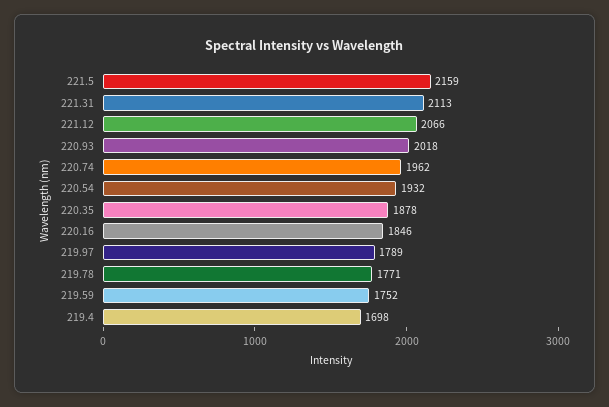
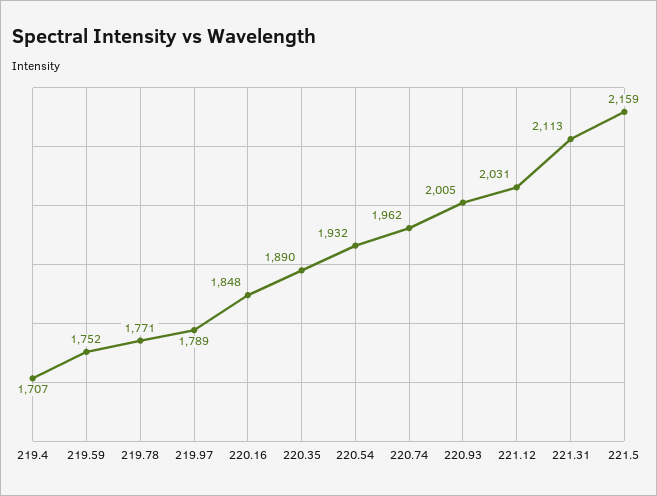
  {
    "221.5": 2159,
    "221.31": 2113,
-   "221.12": 2066,
+   "221.12": 2031,
-   "220.93": 2018,
+   "220.93": 2005,
    "220.74": 1962,
    "220.54": 1932,
-   "220.35": 1878,
+   "220.35": 1890,
-   "220.16": 1846,
+   "220.16": 1848,
    "219.97": 1789,
    "219.78": 1771,
    "219.59": 1752,
-   "219.4": 1698
+   "219.4": 1707
  }

